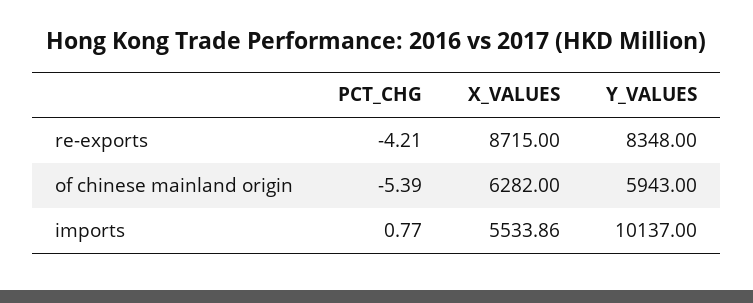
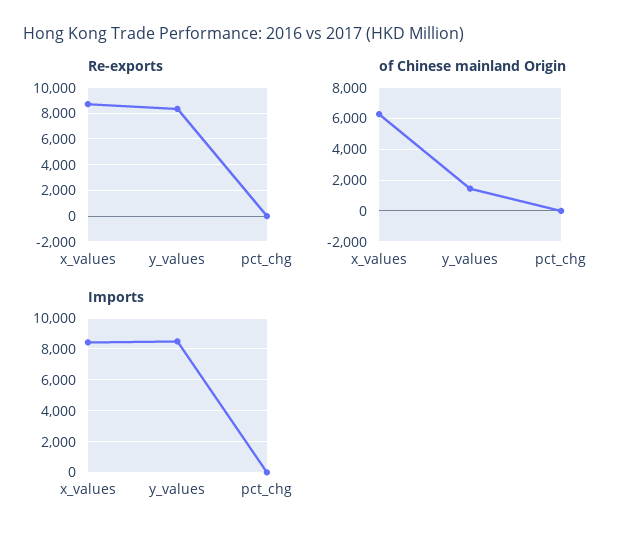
  {
    "re-exports": {
      "PCT_CHG": -4.21,
      "X_VALUES": 8715,
      "Y_VALUES": 8348
    },
    "of chinese mainland origin": {
      "PCT_CHG": -5.39,
      "X_VALUES": 6282,
-     "Y_VALUES": 5943
+     "Y_VALUES": 1500
    },
    "imports": {
      "PCT_CHG": 0.77,
-     "X_VALUES": 5533.86,
+     "X_VALUES": 8500,
-     "Y_VALUES": 10137
+     "Y_VALUES": 8500
    }
  }

